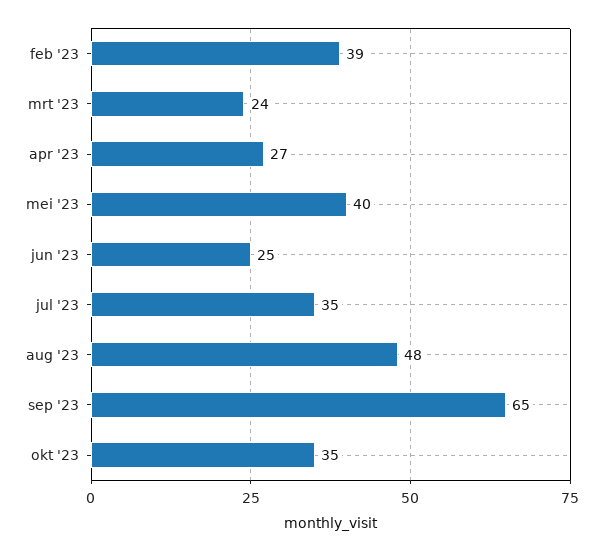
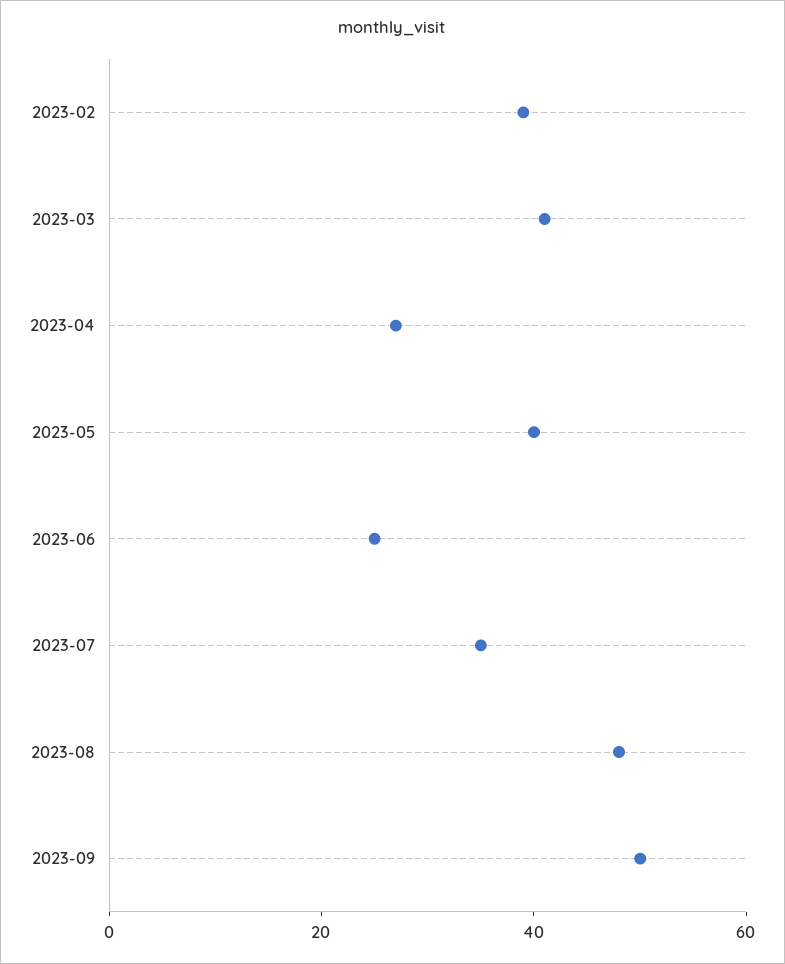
  {
    "feb '23": 39,
-   "mrt '23": 24,
+   "mrt '23": 40,
    "apr '23": 27,
    "mei '23": 40,
    "jun '23": 25,
    "jul '23": 35,
    "aug '23": 48,
-   "sep '23": 65,
+   "sep '23": 50
-   "okt '23": 35
  }

